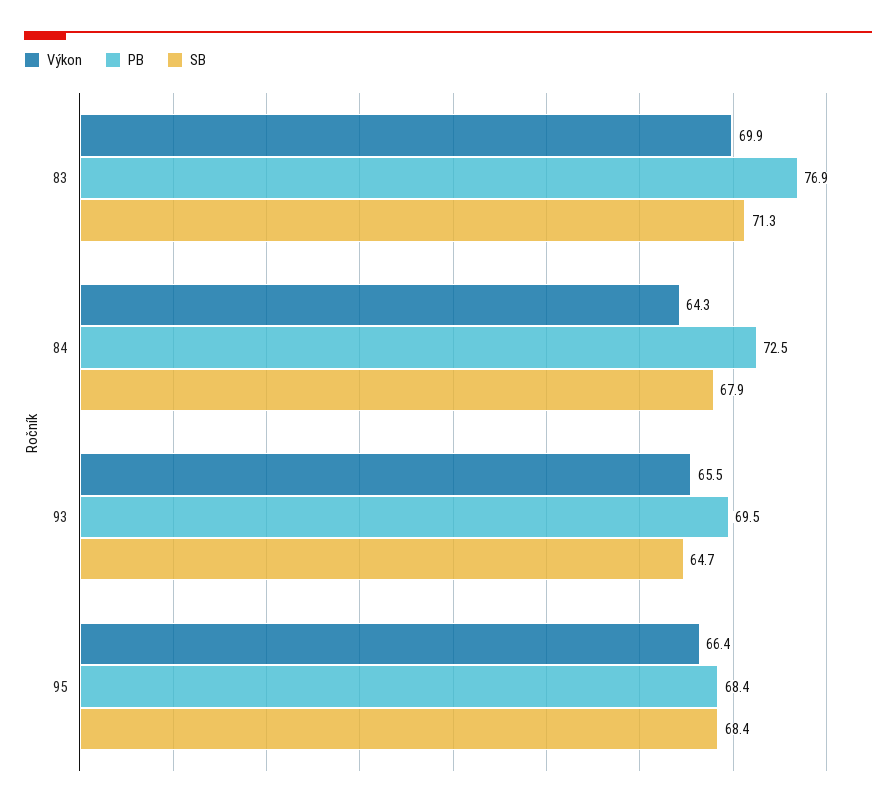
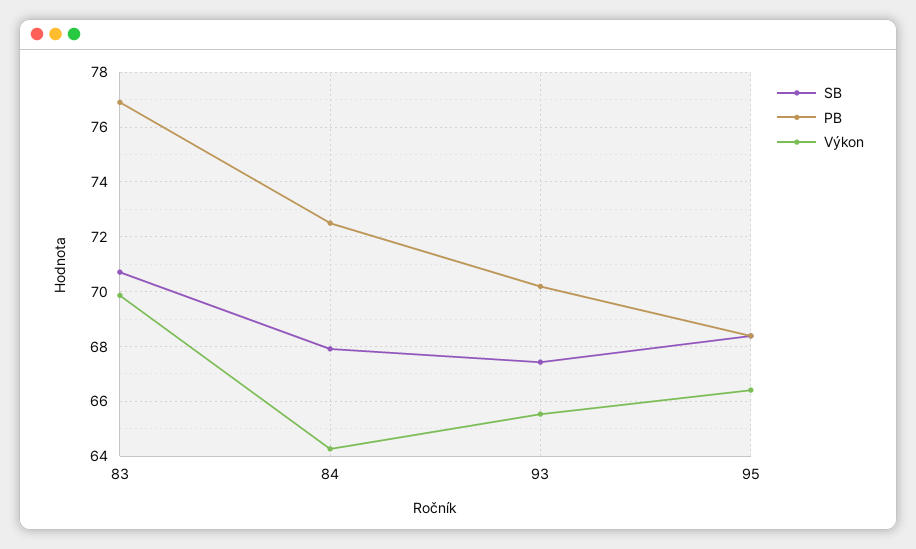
  {
    "Výkon": {
      "83": 69.9,
      "84": 64.3,
      "93": 65.5,
      "95": 66.4
    },
    "PB": {
      "83": 76.9,
      "84": 72.5,
-     "93": 69.5,
+     "93": 70.25,
      "95": 68.4
    },
    "SB": {
-     "83": 71.3,
+     "83": 70.75,
      "84": 67.9,
-     "93": 64.7,
+     "93": 67.5,
      "95": 68.4
    }
  }

